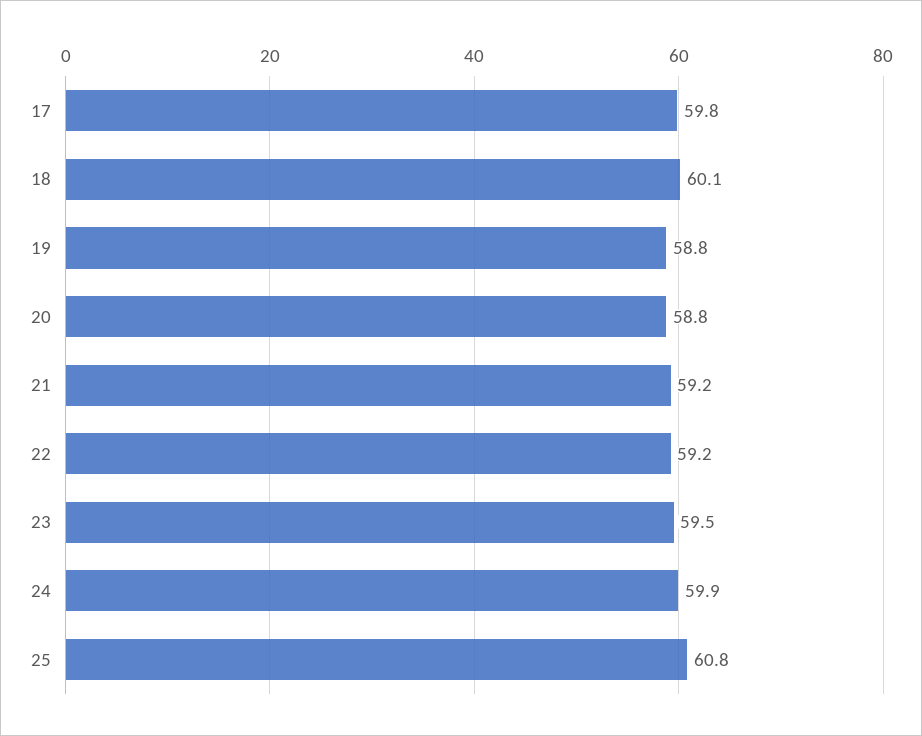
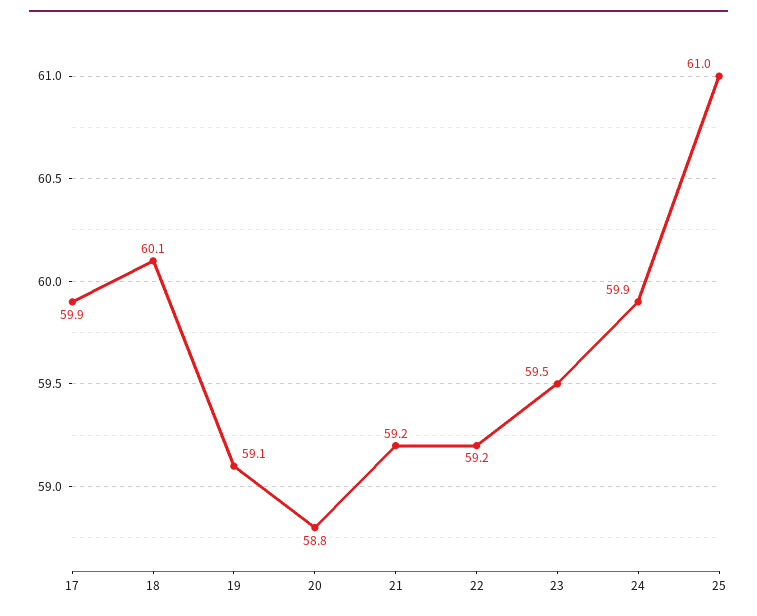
  {
-   "17": 59.8,
+   "17": 59.9,
    "18": 60.1,
-   "19": 58.8,
+   "19": 59.1,
    "20": 58.8,
    "21": 59.2,
    "22": 59.2,
    "23": 59.5,
    "24": 59.9,
-   "25": 60.8
+   "25": 61
  }

